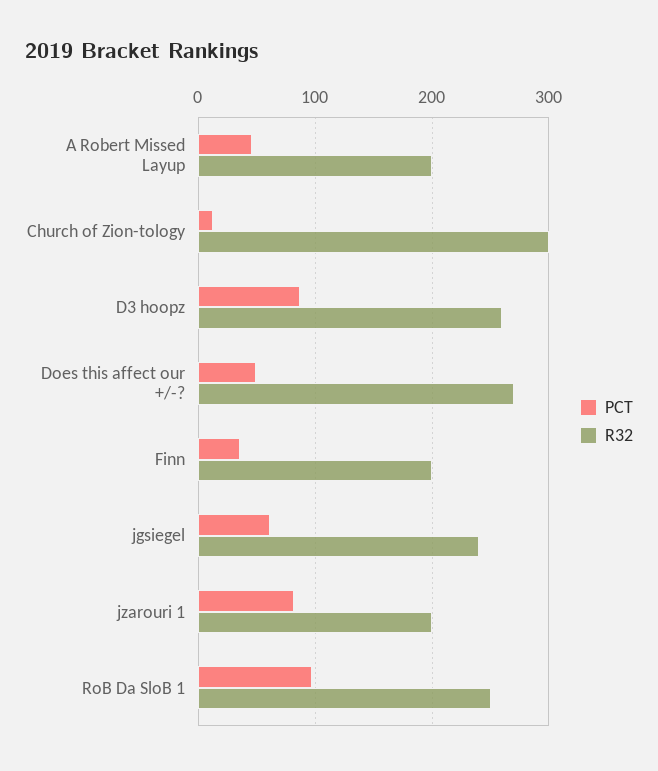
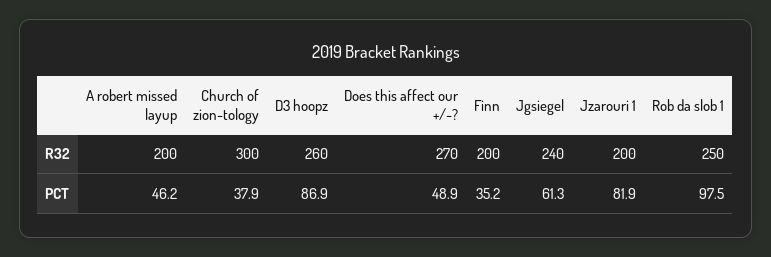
  {
    "PCT": {
      "A Robert Missed Layup": 46.2,
-     "Church of Zion-tology": 10,
+     "Church of Zion-tology": 37.9,
      "D3 hoopz": 86.9,
      "Does this affect our +/-?": 48.9,
      "Finn": 35.2,
      "jgsiegel": 61.3,
      "jzarouri 1": 81.9,
      "RoB Da SloB 1": 97.5
    },
    "R32": {
      "A Robert Missed Layup": 200,
      "Church of Zion-tology": 300,
      "D3 hoopz": 260,
      "Does this affect our +/-?": 270,
      "Finn": 200,
      "jgsiegel": 240,
      "jzarouri 1": 200,
      "RoB Da SloB 1": 250
    }
  }

